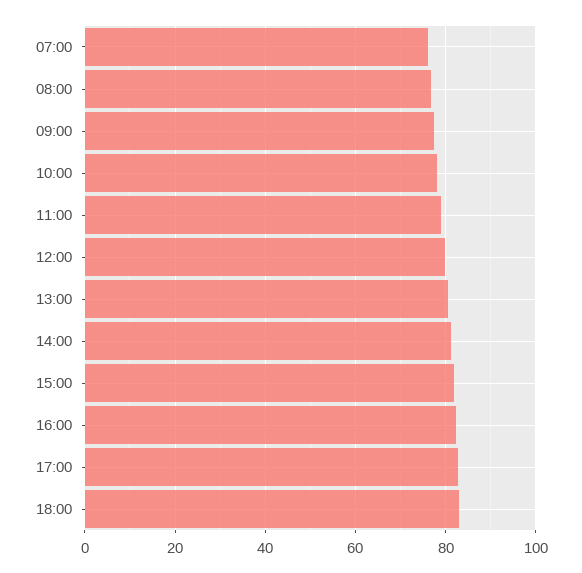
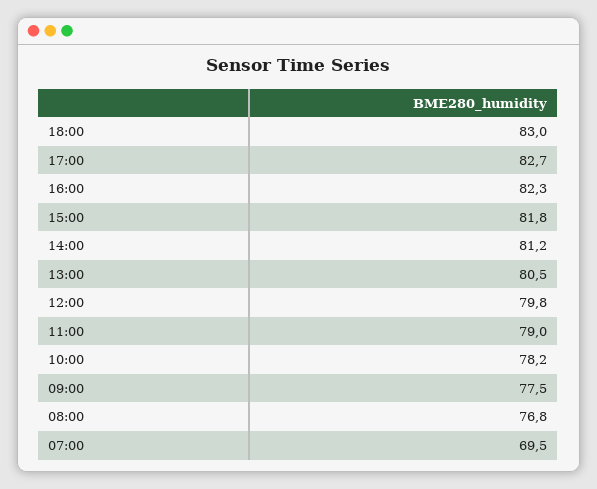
  {
-   "07:00": 76,
+   "07:00": 69.5,
    "08:00": 76.8,
    "09:00": 77.5,
    "10:00": 78.2,
    "11:00": 79,
    "12:00": 79.8,
    "13:00": 80.5,
    "14:00": 81.2,
    "15:00": 81.8,
    "16:00": 82.3,
    "17:00": 82.7,
    "18:00": 83
  }

